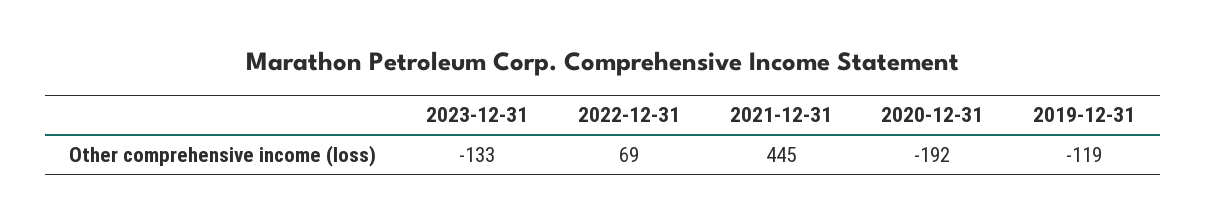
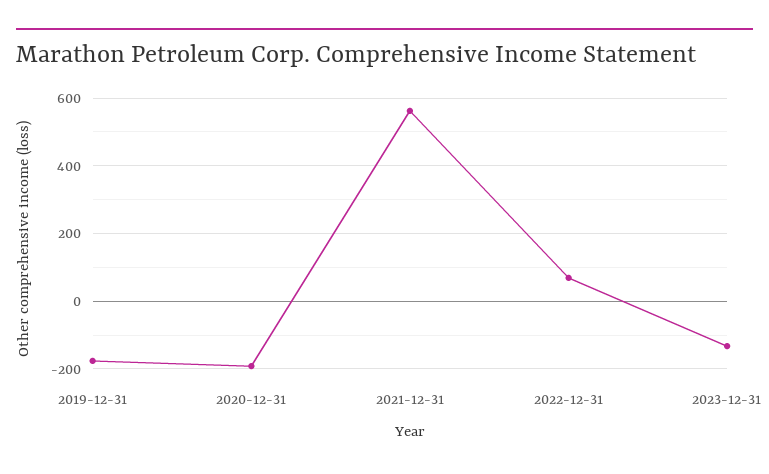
  {
    "2023-12-31": -133,
    "2022-12-31": 69,
-   "2021-12-31": 445,
+   "2021-12-31": 560,
    "2020-12-31": -192,
-   "2019-12-31": -119
+   "2019-12-31": -180
  }

